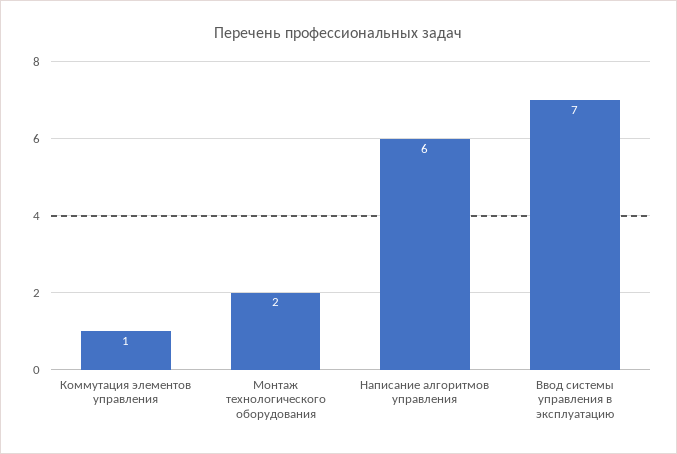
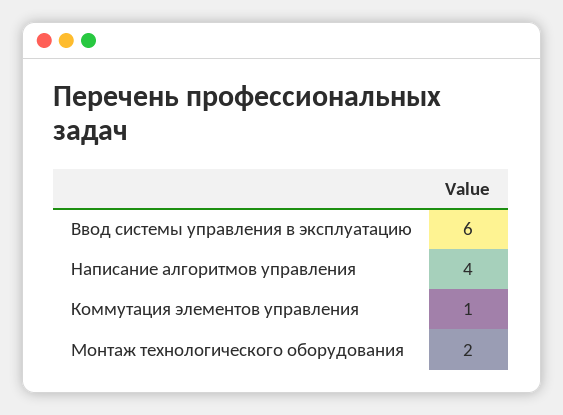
  {
    "Коммутация элементов управления": 1,
    "Монтаж технологического оборудования": 2,
-   "Написание алгоритмов управления": 6,
+   "Написание алгоритмов управления": 4,
-   "Ввод системы управления в эксплуатацию": 7
+   "Ввод системы управления в эксплуатацию": 6
  }

